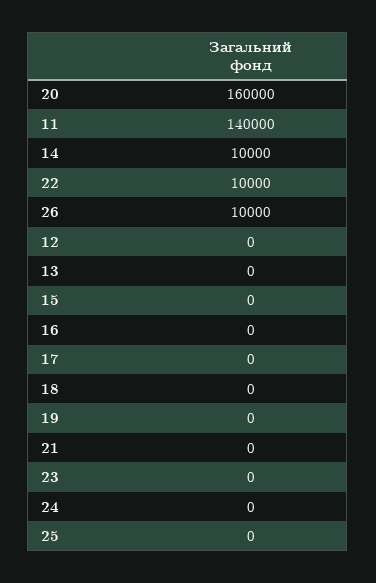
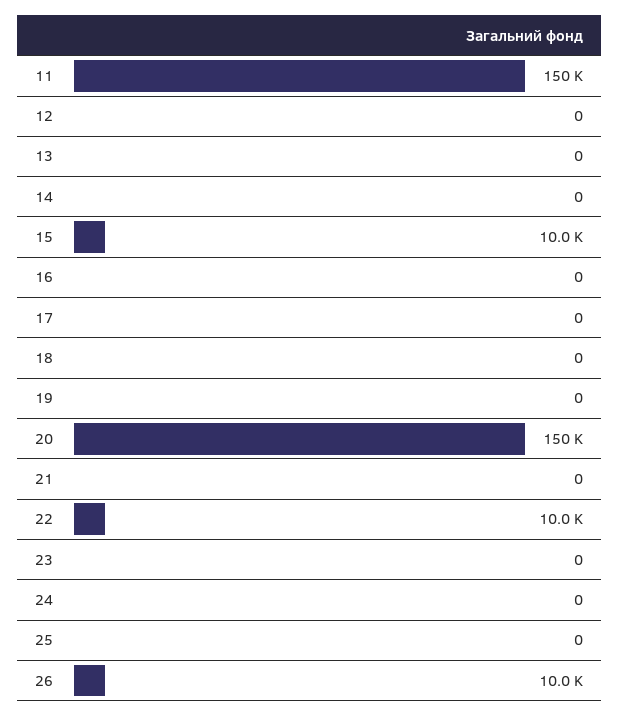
  {
-   "20": 160000,
+   "20": 150000,
-   "11": 140000,
+   "11": 150000,
-   "14": 10000,
+   "14": 0,
    "22": 10000,
    "26": 10000,
    "12": 0,
    "13": 0,
-   "15": 0,
+   "15": 10000,
    "16": 0,
    "17": 0,
    "18": 0,
    "19": 0,
    "21": 0,
    "23": 0,
    "24": 0,
    "25": 0
  }

